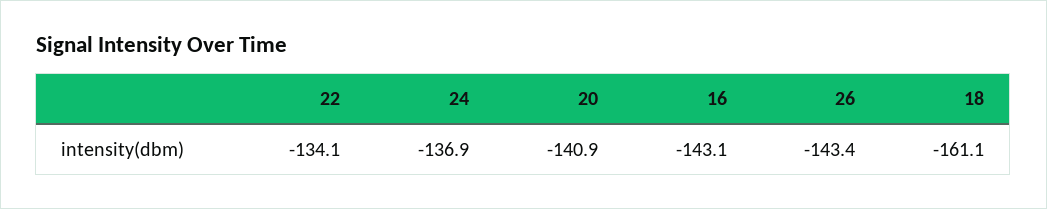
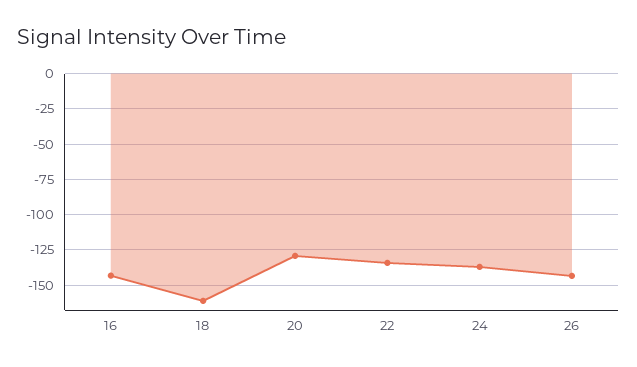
  {
    "22": -134.1,
    "24": -136.9,
-   "20": -140.9,
+   "20": -130,
    "16": -143.1,
    "26": -143.4,
    "18": -161.1
  }

